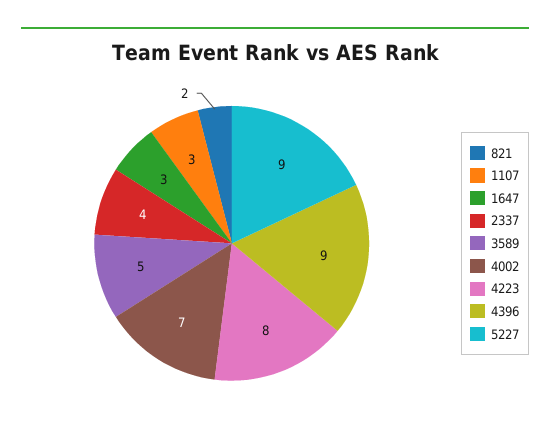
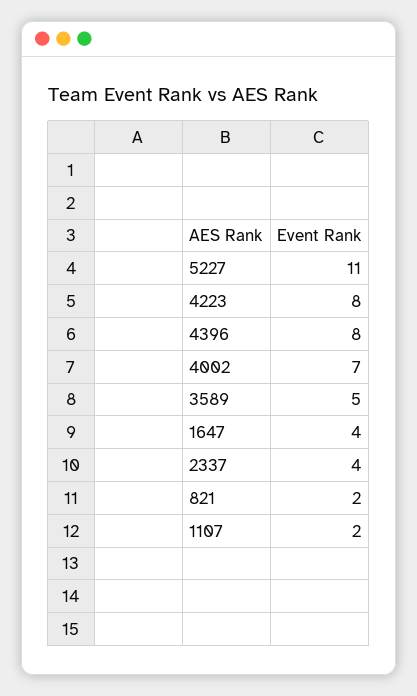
  {
    "821": 2,
-   "1107": 3,
+   "1107": 2,
-   "1647": 3,
+   "1647": 4,
    "2337": 4,
    "3589": 5,
    "4002": 7,
    "4223": 8,
-   "4396": 9,
+   "4396": 8,
-   "5227": 9
+   "5227": 11
  }

